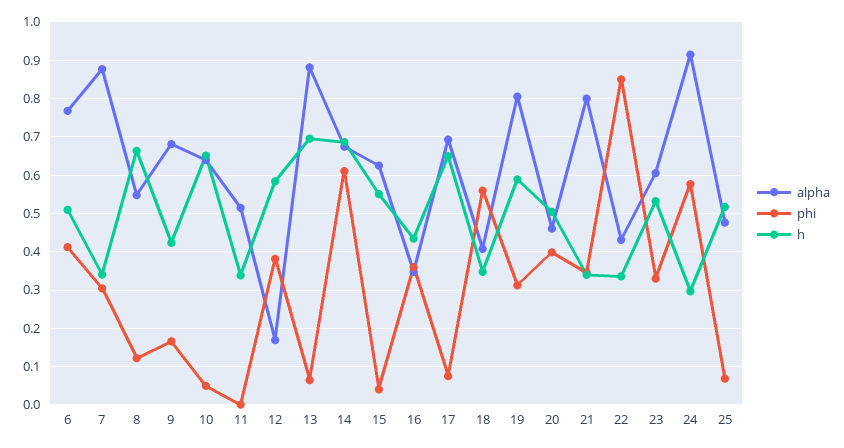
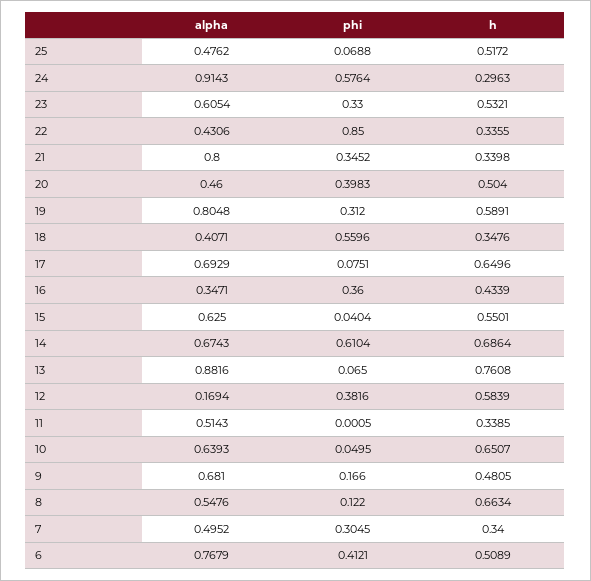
  {
    "alpha": {
      "6": 0.7679,
-     "7": 0.88,
+     "7": 0.4952,
      "8": 0.5476,
      "9": 0.681,
      "10": 0.6393,
      "11": 0.5143,
      "12": 0.1694,
      "13": 0.8816,
      "14": 0.6743,
      "15": 0.625,
      "16": 0.3471,
      "17": 0.6929,
      "18": 0.4071,
      "19": 0.8048,
      "20": 0.46,
      "21": 0.8,
      "22": 0.4306,
      "23": 0.6054,
      "24": 0.9143,
      "25": 0.4762
    },
    "phi": {
      "6": 0.4121,
      "7": 0.3045,
      "8": 0.122,
      "9": 0.166,
      "10": 0.0495,
      "11": 0.0005,
      "12": 0.3816,
      "13": 0.065,
      "14": 0.6104,
      "15": 0.0404,
      "16": 0.36,
      "17": 0.0751,
      "18": 0.5596,
      "19": 0.312,
      "20": 0.3983,
      "21": 0.3452,
      "22": 0.85,
      "23": 0.33,
      "24": 0.5764,
      "25": 0.0688
    },
    "h": {
      "6": 0.5089,
      "7": 0.34,
      "8": 0.6634,
-     "9": 0.42,
+     "9": 0.4805,
      "10": 0.6507,
      "11": 0.3385,
      "12": 0.5839,
-     "13": 0.7,
+     "13": 0.7608,
      "14": 0.6864,
      "15": 0.5501,
      "16": 0.4339,
      "17": 0.6496,
      "18": 0.3476,
      "19": 0.5891,
      "20": 0.504,
      "21": 0.3398,
      "22": 0.3355,
      "23": 0.5321,
      "24": 0.2963,
      "25": 0.5172
    }
  }

